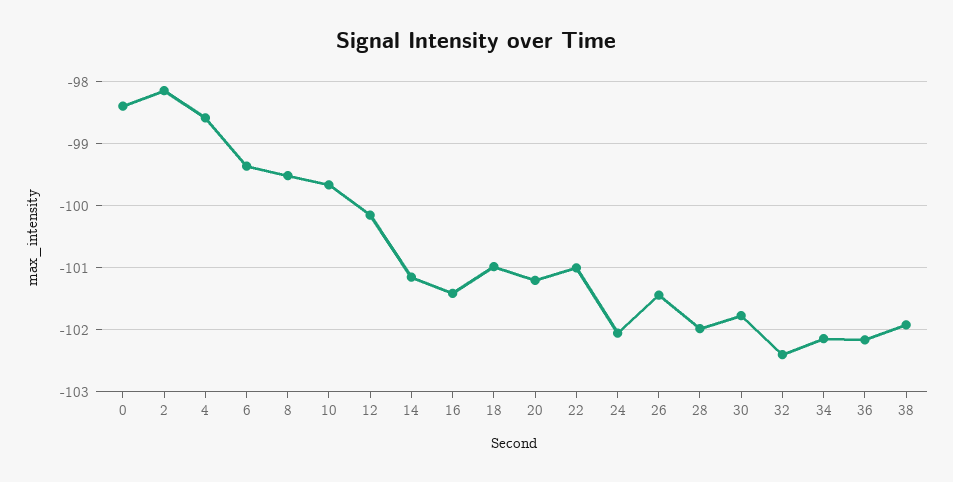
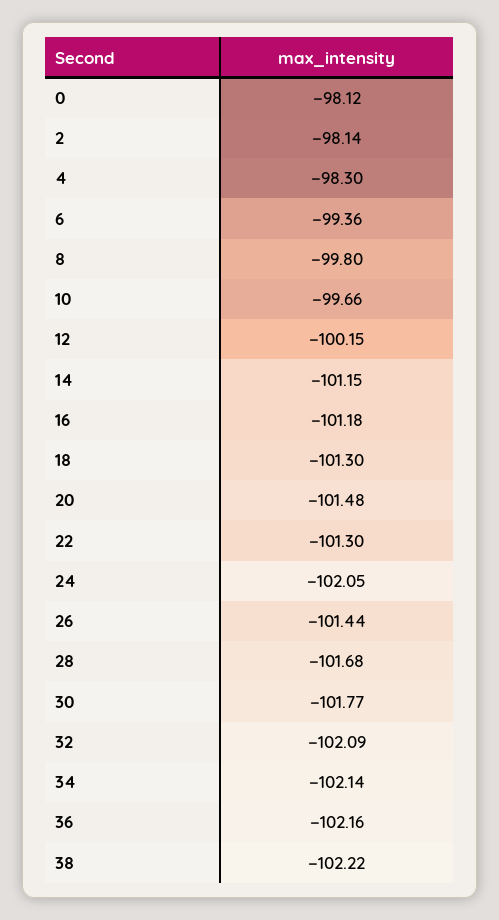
  {
-   "0": -98.4,
+   "0": -98.12,
    "2": -98.14,
-   "4": -98.6,
+   "4": -98.3,
    "6": -99.36,
-   "8": -99.5,
+   "8": -99.8,
    "10": -99.66,
    "12": -100.15,
    "14": -101.15,
-   "16": -101.4,
+   "16": -101.18,
-   "18": -101,
+   "18": -101.3,
-   "20": -101.2,
+   "20": -101.48,
-   "22": -101,
+   "22": -101.3,
    "24": -102.05,
    "26": -101.44,
-   "28": -102,
+   "28": -101.68,
    "30": -101.77,
-   "32": -102.4,
+   "32": -102.09,
    "34": -102.14,
    "36": -102.16,
-   "38": -101.9
+   "38": -102.22
  }

